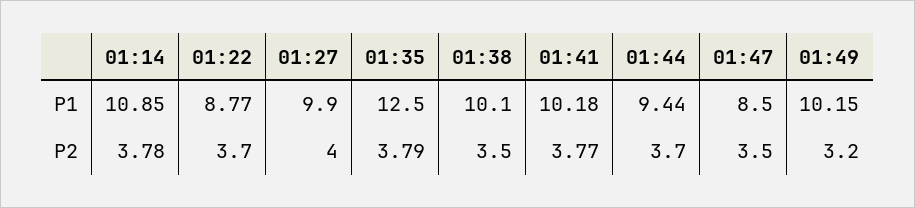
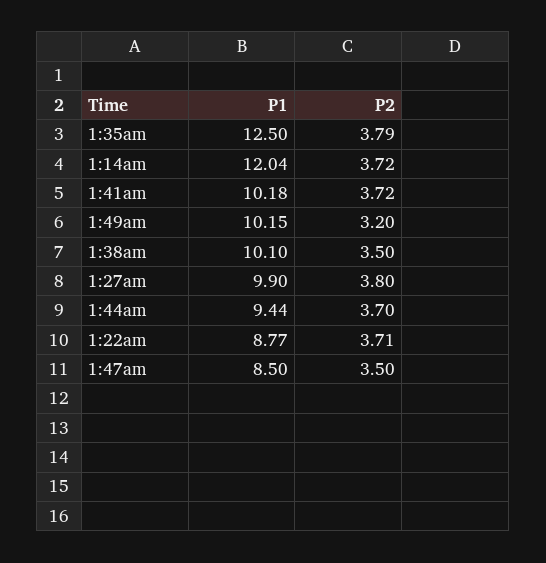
  {
    "01:14": {
-     "P1": 10.85,
+     "P1": 12.04,
-     "P2": 3.78
+     "P2": 3.72
    },
    "01:22": {
      "P1": 8.77,
-     "P2": 3.7
+     "P2": 3.71
    },
    "01:27": {
      "P1": 9.9,
-     "P2": 4
+     "P2": 3.8
    },
    "01:35": {
      "P1": 12.5,
      "P2": 3.79
    },
    "01:38": {
      "P1": 10.1,
      "P2": 3.5
    },
    "01:41": {
      "P1": 10.18,
-     "P2": 3.77
+     "P2": 3.72
    },
    "01:44": {
      "P1": 9.44,
      "P2": 3.7
    },
    "01:47": {
      "P1": 8.5,
      "P2": 3.5
    },
    "01:49": {
      "P1": 10.15,
      "P2": 3.2
    }
  }

